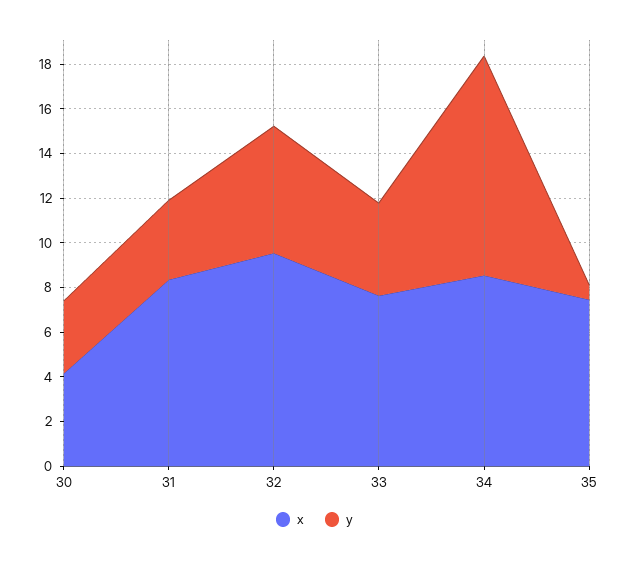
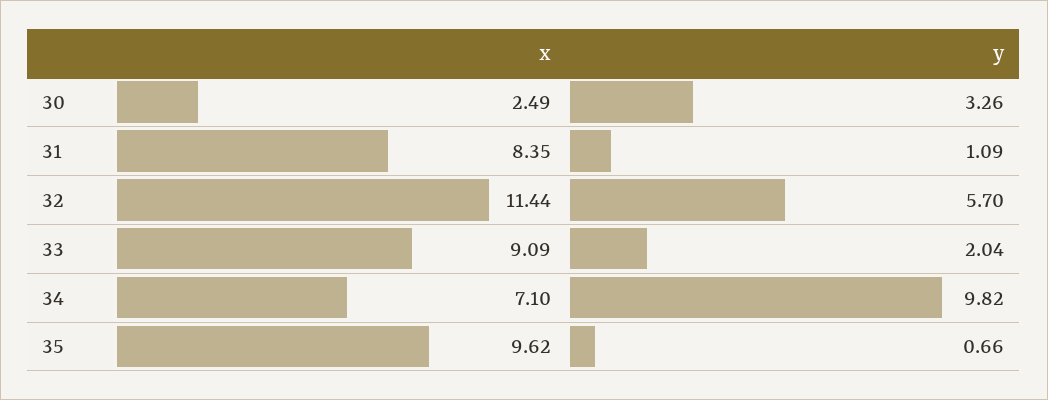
  {
    "x": {
-     "30": 4,
+     "30": 2.49,
      "31": 8.35,
-     "32": 9.5,
+     "32": 11.44,
-     "33": 7.5,
+     "33": 9.09,
-     "34": 8.5,
+     "34": 7.1,
-     "35": 7.5
+     "35": 9.62
    },
    "y": {
      "30": 3.26,
-     "31": 3.5,
+     "31": 1.09,
      "32": 5.7,
-     "33": 4,
+     "33": 2.04,
      "34": 9.82,
      "35": 0.66
    }
  }

